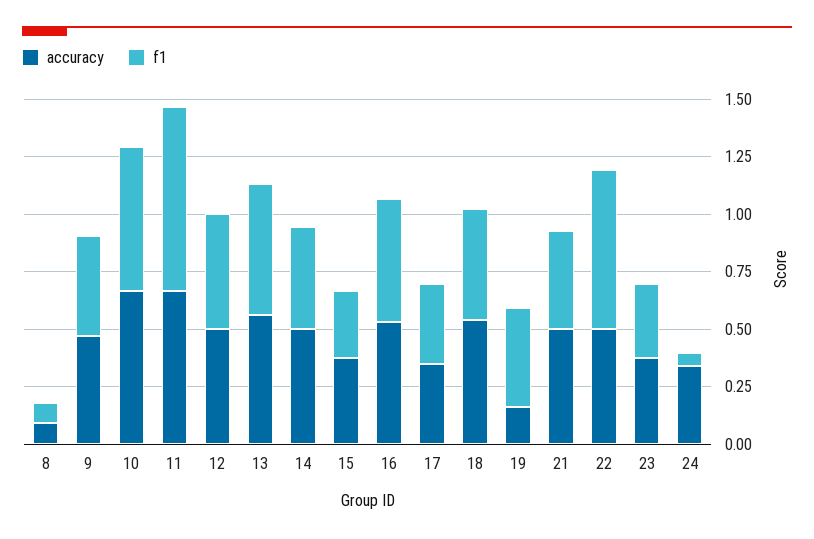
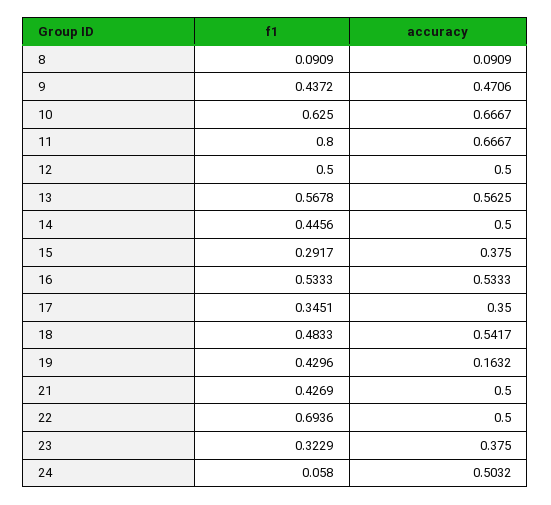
  {
    "accuracy": {
      "8": 0.0909,
      "9": 0.4706,
      "10": 0.6667,
      "11": 0.6667,
      "12": 0.5,
      "13": 0.5625,
      "14": 0.5,
      "15": 0.375,
      "16": 0.5333,
      "17": 0.35,
      "18": 0.5417,
      "19": 0.1632,
      "21": 0.5,
      "22": 0.5,
      "23": 0.375,
-     "24": 0.35
+     "24": 0.5032
    },
    "f1": {
      "8": 0.0909,
      "9": 0.4372,
      "10": 0.625,
      "11": 0.8,
      "12": 0.5,
      "13": 0.5678,
      "14": 0.4456,
      "15": 0.2917,
      "16": 0.5333,
      "17": 0.3451,
      "18": 0.4833,
      "19": 0.4296,
      "21": 0.4269,
      "22": 0.6936,
      "23": 0.3229,
      "24": 0.058
    }
  }

